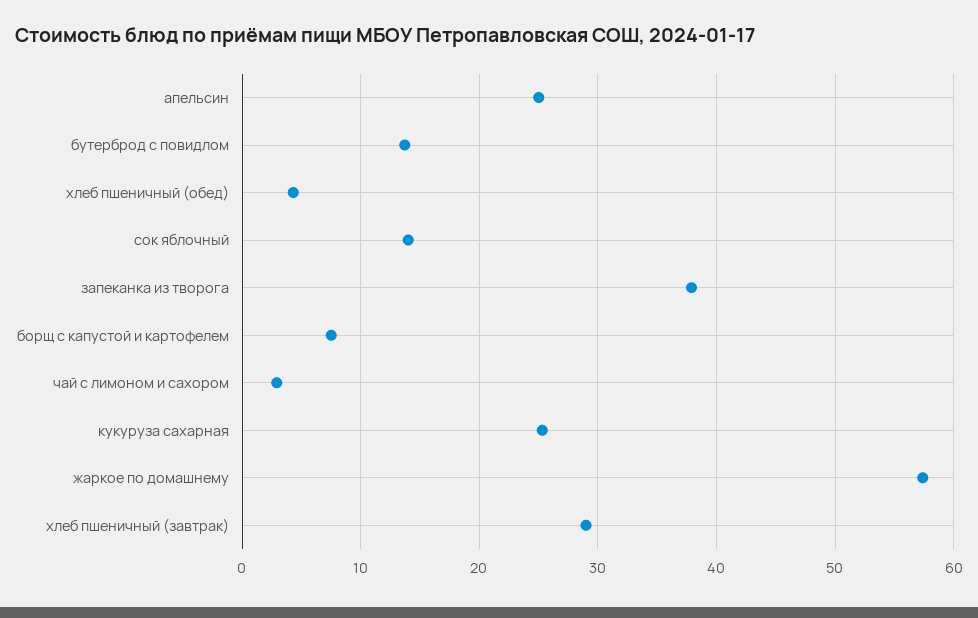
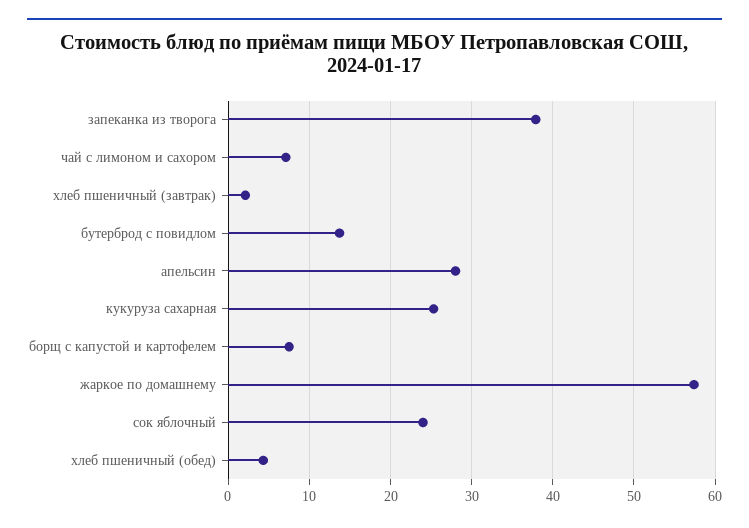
  {
-   "апельсин": 25,
+   "апельсин": 28,
    "бутерброд с повидлом": 14,
    "хлеб пшеничный (обед)": 4,
-   "сок яблочный": 14,
+   "сок яблочный": 24,
    "запеканка из творога": 38,
    "борщ с капустой и картофелем": 8,
-   "чай с лимоном и сахором": 3,
+   "чай с лимоном и сахором": 7,
    "кукуруза сахарная": 25,
    "жаркое по домашнему": 57,
-   "хлеб пшеничный (завтрак)": 29
+   "хлеб пшеничный (завтрак)": 2
  }

